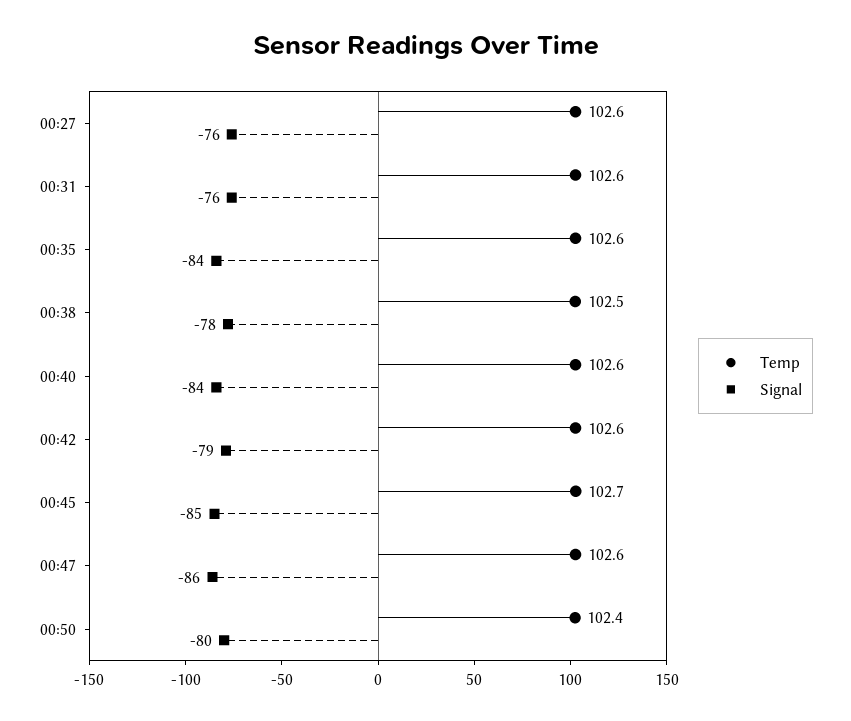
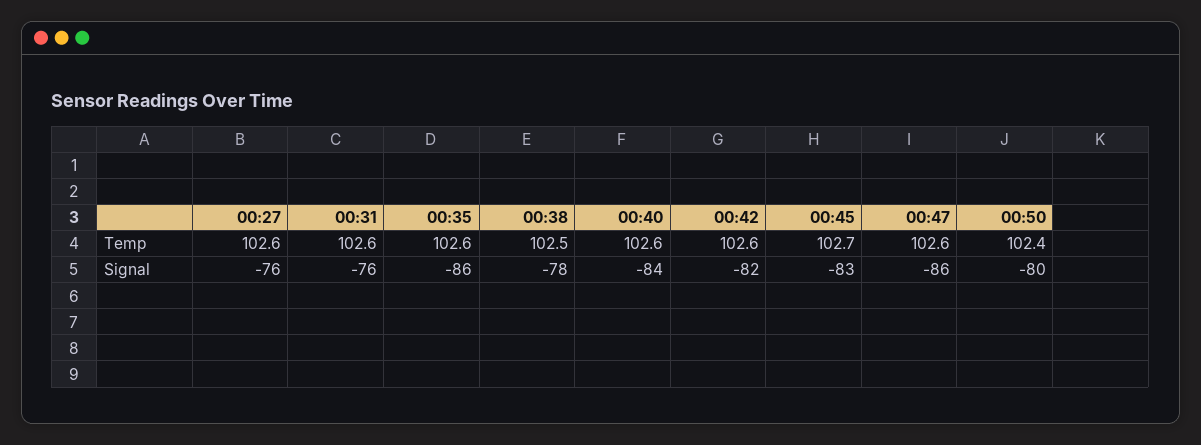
  {
    "Temp": {
      "00:27": 102.6,
      "00:31": 102.6,
      "00:35": 102.6,
      "00:38": 102.5,
      "00:40": 102.6,
      "00:42": 102.6,
      "00:45": 102.7,
      "00:47": 102.6,
      "00:50": 102.4
    },
    "Signal": {
      "00:27": -76,
      "00:31": -76,
-     "00:35": -84,
+     "00:35": -86,
      "00:38": -78,
      "00:40": -84,
-     "00:42": -79,
+     "00:42": -82,
-     "00:45": -85,
+     "00:45": -83,
      "00:47": -86,
      "00:50": -80
    }
  }

